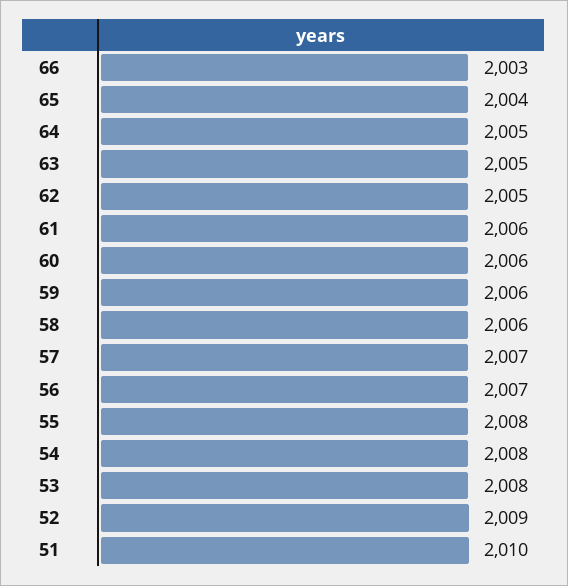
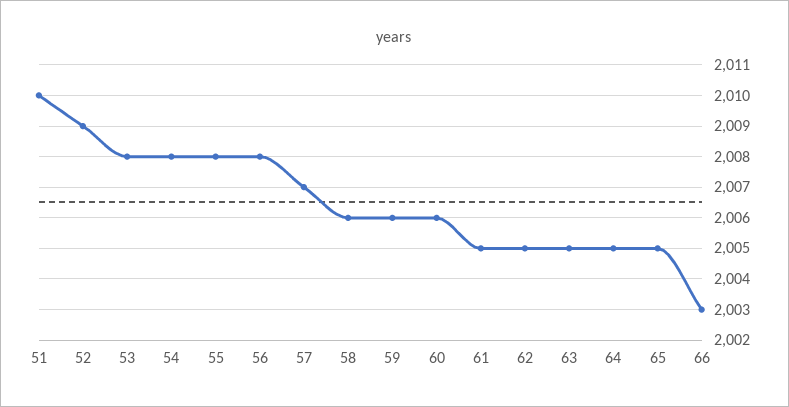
  {
    "66": 2003,
-   "65": 2004,
+   "65": 2005,
    "64": 2005,
    "63": 2005,
    "62": 2005,
-   "61": 2006,
+   "61": 2005,
    "60": 2006,
    "59": 2006,
    "58": 2006,
    "57": 2007,
-   "56": 2007,
+   "56": 2008,
    "55": 2008,
    "54": 2008,
    "53": 2008,
    "52": 2009,
    "51": 2010
  }

